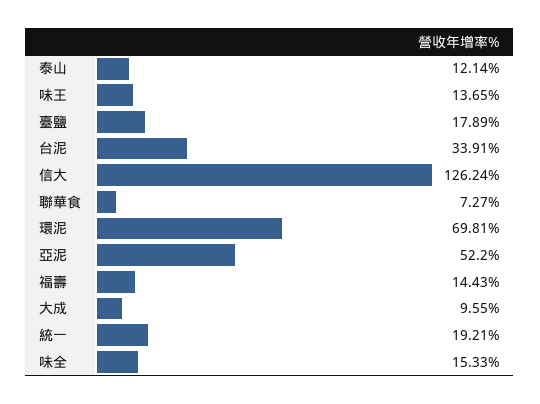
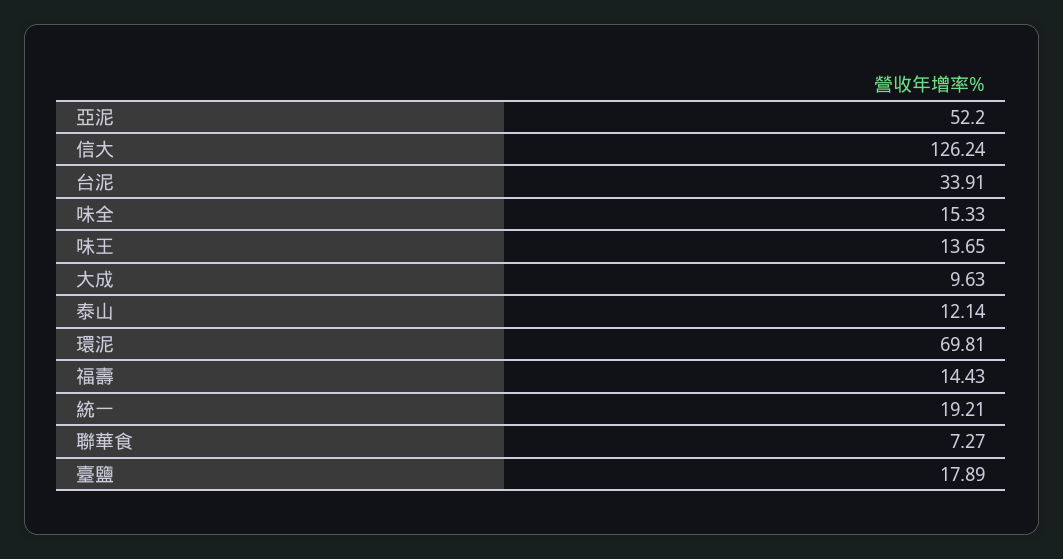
  {
    "泰山": 12.14,
    "味王": 13.65,
    "臺鹽": 17.89,
    "台泥": 33.91,
    "信大": 126.24,
    "聯華食": 7.27,
    "環泥": 69.81,
    "亞泥": 52.2,
    "福壽": 14.43,
-   "大成": 9.55,
+   "大成": 9.63,
    "統一": 19.21,
    "味全": 15.33
  }

